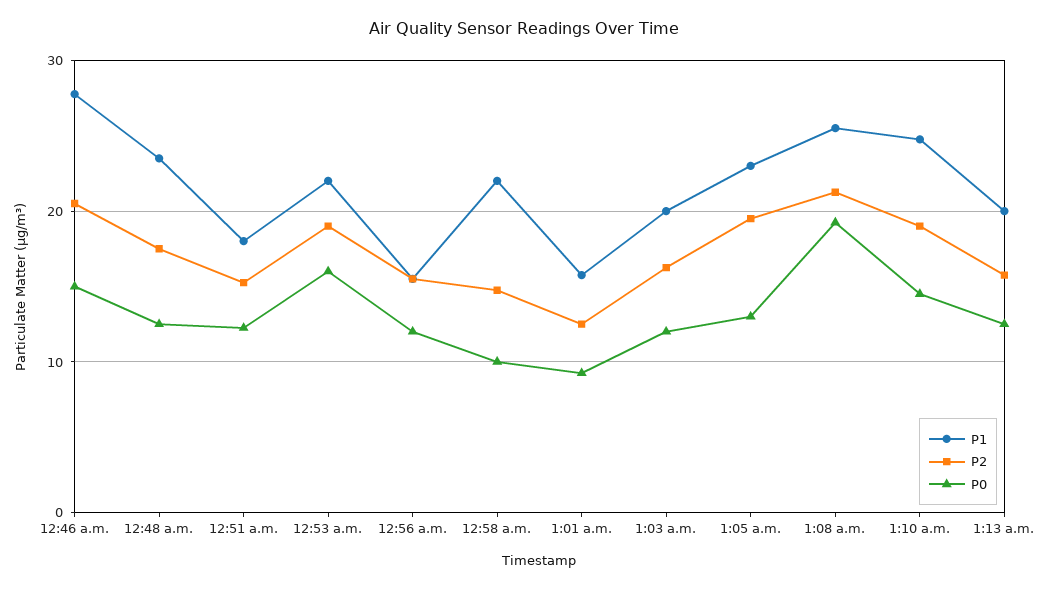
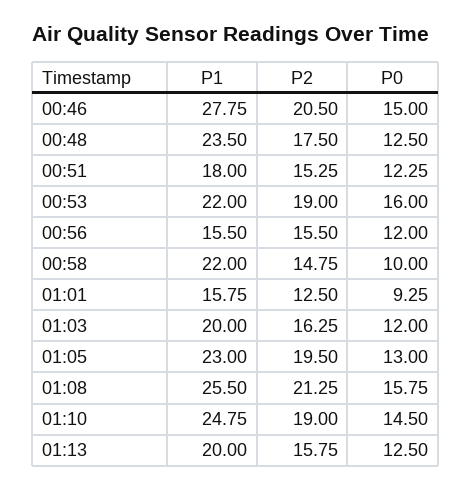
  {
    "P1": {
      "12:46 a.m.": 27.75,
      "12:48 a.m.": 23.5,
      "12:51 a.m.": 18,
      "12:53 a.m.": 22,
      "12:56 a.m.": 15.5,
      "12:58 a.m.": 22,
      "1:01 a.m.": 15.75,
      "1:03 a.m.": 20,
      "1:05 a.m.": 23,
      "1:08 a.m.": 25.5,
      "1:10 a.m.": 24.75,
      "1:13 a.m.": 20
    },
    "P2": {
      "12:46 a.m.": 20.5,
      "12:48 a.m.": 17.5,
      "12:51 a.m.": 15.25,
      "12:53 a.m.": 19,
      "12:56 a.m.": 15.5,
      "12:58 a.m.": 14.75,
      "1:01 a.m.": 12.5,
      "1:03 a.m.": 16.25,
      "1:05 a.m.": 19.5,
      "1:08 a.m.": 21.25,
      "1:10 a.m.": 19,
      "1:13 a.m.": 15.75
    },
    "P0": {
      "12:46 a.m.": 15,
      "12:48 a.m.": 12.5,
      "12:51 a.m.": 12.25,
      "12:53 a.m.": 16,
      "12:56 a.m.": 12,
      "12:58 a.m.": 10,
      "1:01 a.m.": 9.25,
      "1:03 a.m.": 12,
      "1:05 a.m.": 13,
-     "1:08 a.m.": 19,
+     "1:08 a.m.": 15.75,
      "1:10 a.m.": 14.5,
      "1:13 a.m.": 12.5
    }
  }

